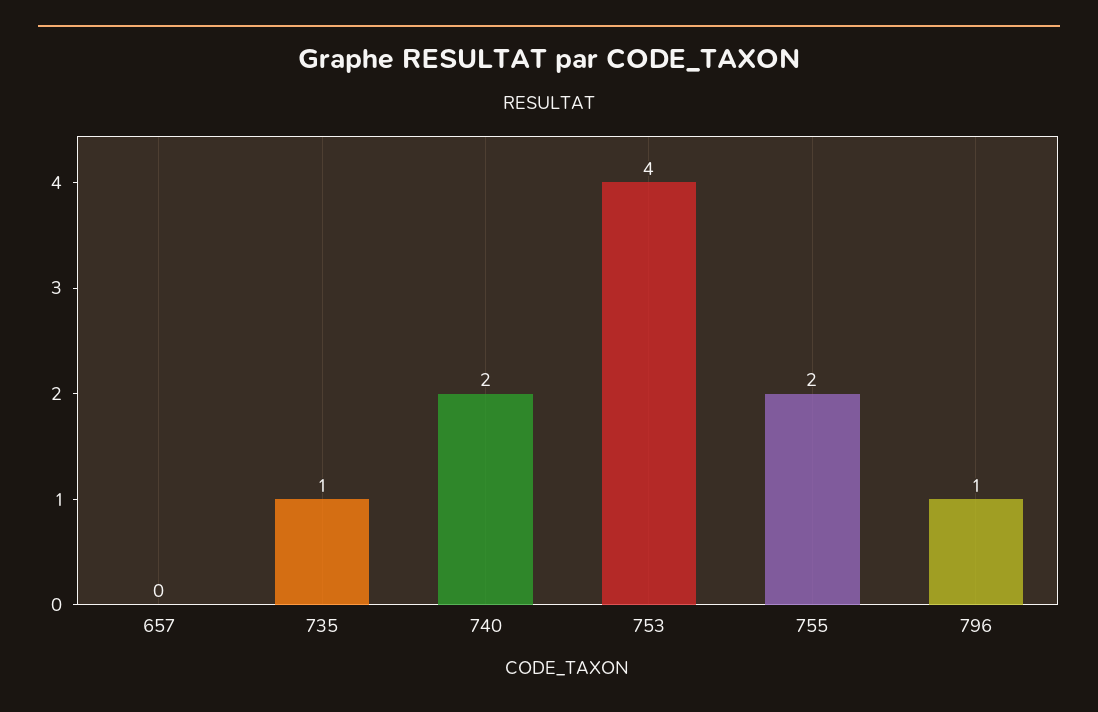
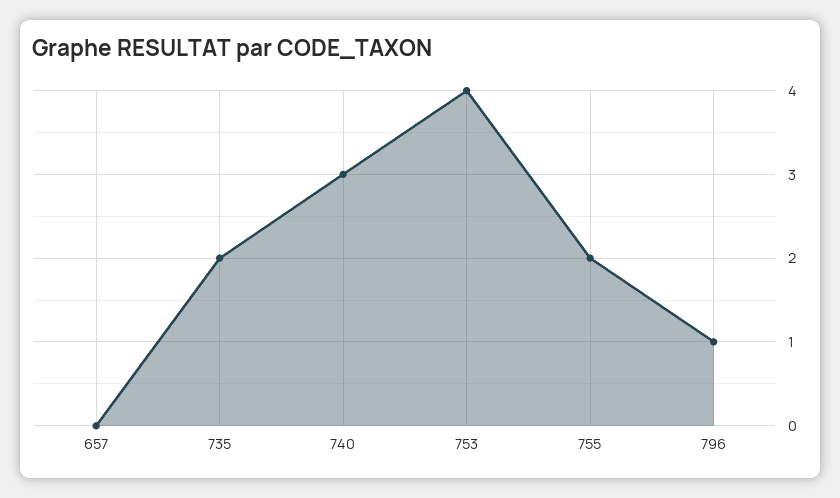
  {
    "657": 0,
-   "735": 1,
+   "735": 2,
-   "740": 2,
+   "740": 3,
    "753": 4,
    "755": 2,
    "796": 1
  }

